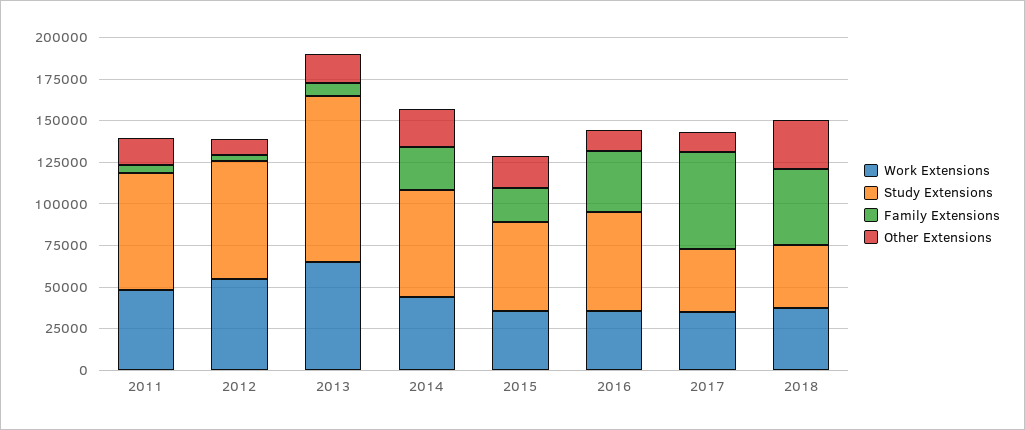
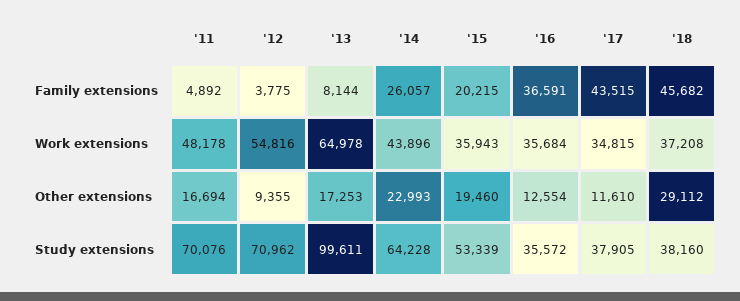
  {
    "Work Extensions": {
      "2011": 48178,
      "2012": 54816,
      "2013": 64978,
      "2014": 43896,
      "2015": 35943,
      "2016": 35684,
      "2017": 34815,
      "2018": 37208
    },
    "Study Extensions": {
      "2011": 70076,
      "2012": 70962,
      "2013": 99611,
      "2014": 64228,
      "2015": 53339,
-     "2016": 60000,
+     "2016": 35572,
      "2017": 37905,
      "2018": 38160
    },
    "Family Extensions": {
      "2011": 4892,
      "2012": 3775,
      "2013": 8144,
      "2014": 26057,
      "2015": 20215,
      "2016": 36591,
-     "2017": 60000,
+     "2017": 43515,
      "2018": 45682
    },
    "Other Extensions": {
      "2011": 16694,
      "2012": 9355,
      "2013": 17253,
      "2014": 22993,
      "2015": 19460,
      "2016": 12554,
      "2017": 11610,
      "2018": 29112
    }
  }

